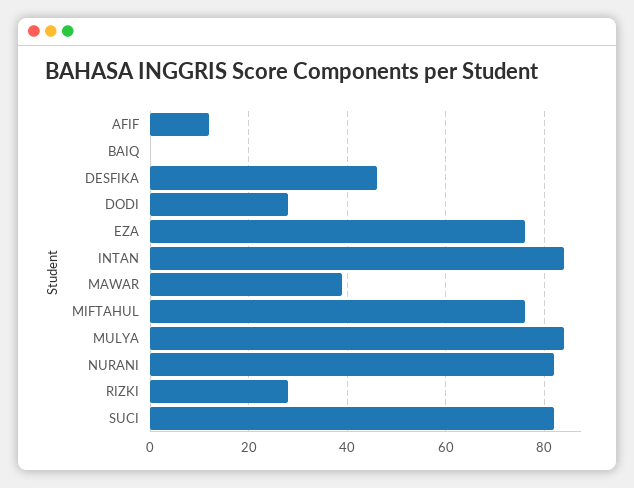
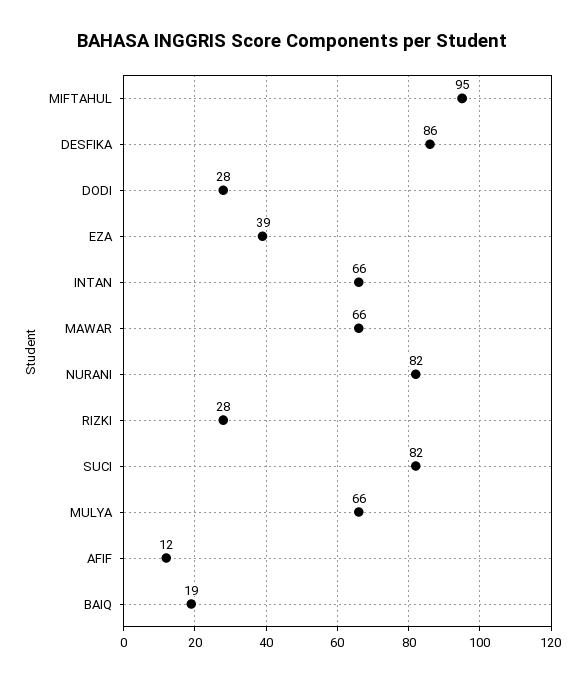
  {
    "AFIF": 12,
-   "BAIQ": 0,
+   "BAIQ": 19,
-   "DESFIKA": 45,
+   "DESFIKA": 86,
    "DODI": 28,
-   "EZA": 75,
+   "EZA": 39,
-   "INTAN": 85,
+   "INTAN": 66,
-   "MAWAR": 40,
+   "MAWAR": 66,
-   "MIFTAHUL": 75,
+   "MIFTAHUL": 95,
-   "MULYA": 85,
+   "MULYA": 66,
    "NURANI": 82,
    "RIZKI": 28,
    "SUCI": 82
  }

